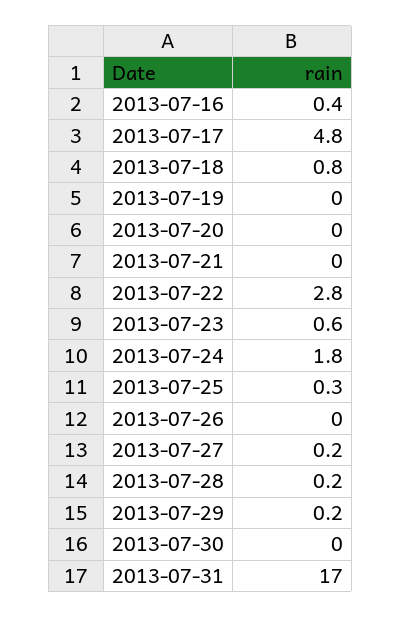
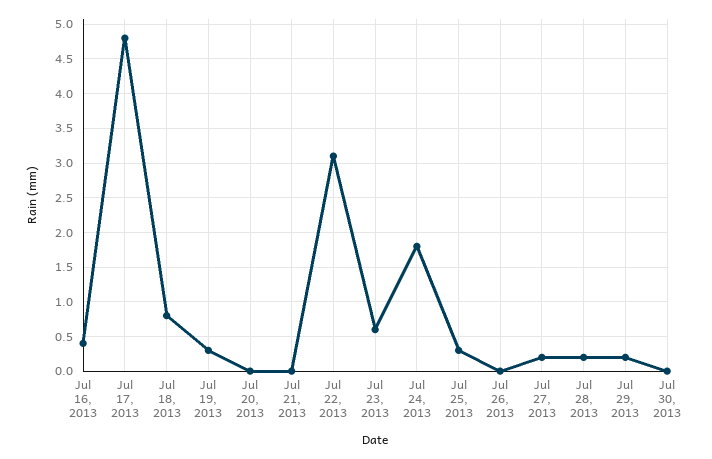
  {
    "2013-07-16": 0.4,
    "2013-07-17": 4.8,
    "2013-07-18": 0.8,
-   "2013-07-19": 0,
+   "2013-07-19": 0.3,
    "2013-07-20": 0,
    "2013-07-21": 0,
-   "2013-07-22": 2.8,
+   "2013-07-22": 3.1,
    "2013-07-23": 0.6,
    "2013-07-24": 1.8,
    "2013-07-25": 0.3,
    "2013-07-26": 0,
    "2013-07-27": 0.2,
    "2013-07-28": 0.2,
    "2013-07-29": 0.2,
-   "2013-07-30": 0,
+   "2013-07-30": 0
-   "2013-07-31": 17
  }

